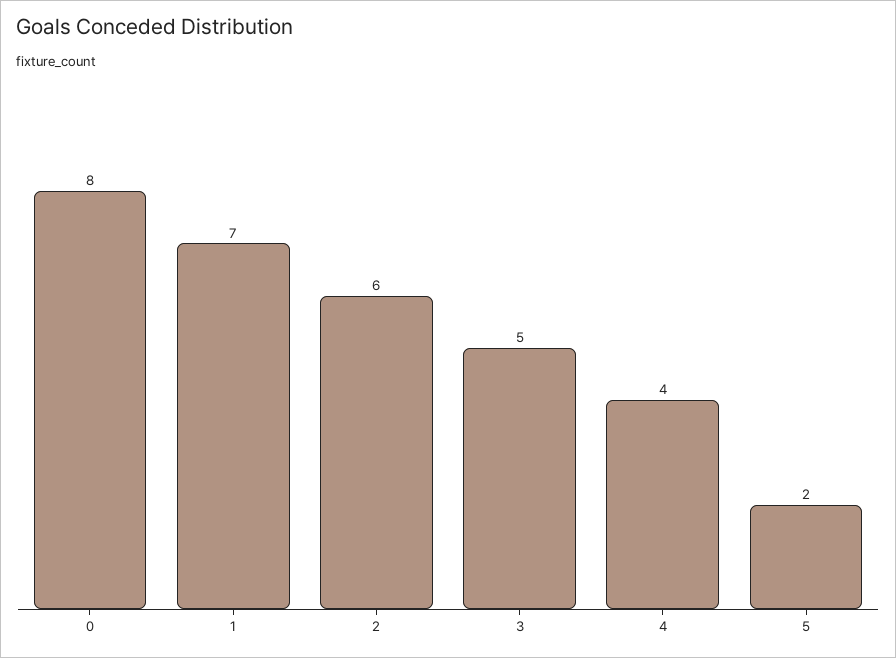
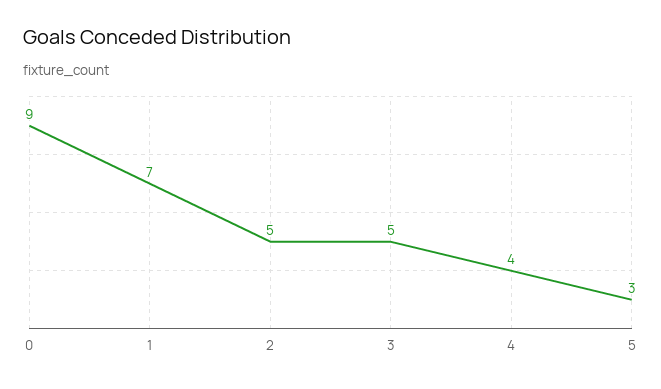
  {
-   "0": 8,
+   "0": 9,
    "1": 7,
-   "2": 6,
+   "2": 5,
    "3": 5,
    "4": 4,
-   "5": 2
+   "5": 3
  }

